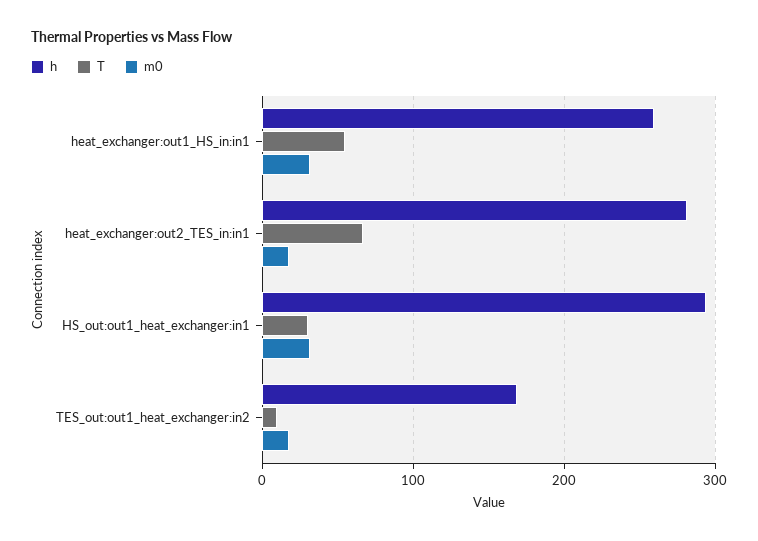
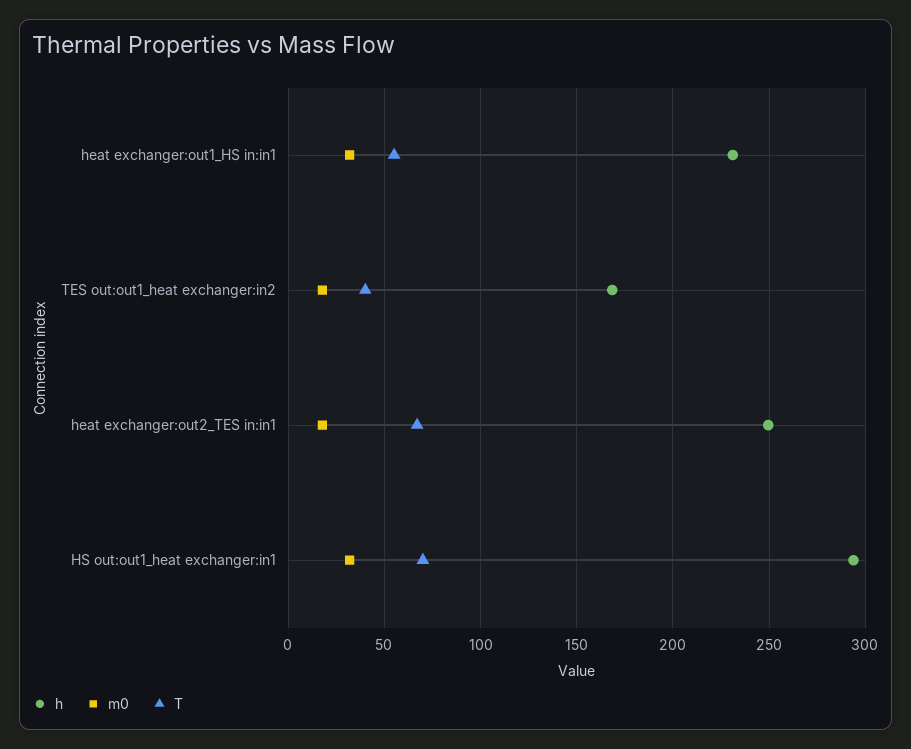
  {
    "h": {
-     "heat_exchanger:out1_HS_in:in1": 260,
+     "heat_exchanger:out1_HS_in:in1": 230,
-     "heat_exchanger:out2_TES_in:in1": 280,
+     "heat_exchanger:out2_TES_in:in1": 250,
      "HS_out:out1_heat_exchanger:in1": 295,
      "TES_out:out1_heat_exchanger:in2": 170
    },
    "T": {
      "heat_exchanger:out1_HS_in:in1": 55,
      "heat_exchanger:out2_TES_in:in1": 65,
-     "HS_out:out1_heat_exchanger:in1": 30,
+     "HS_out:out1_heat_exchanger:in1": 70,
-     "TES_out:out1_heat_exchanger:in2": 10
+     "TES_out:out1_heat_exchanger:in2": 40
    },
    "m0": {
      "heat_exchanger:out1_HS_in:in1": 30,
      "heat_exchanger:out2_TES_in:in1": 20,
      "HS_out:out1_heat_exchanger:in1": 30,
      "TES_out:out1_heat_exchanger:in2": 20
    }
  }

